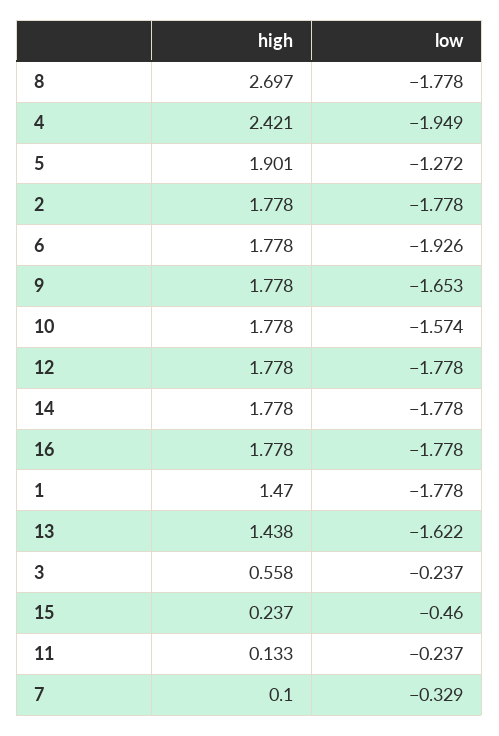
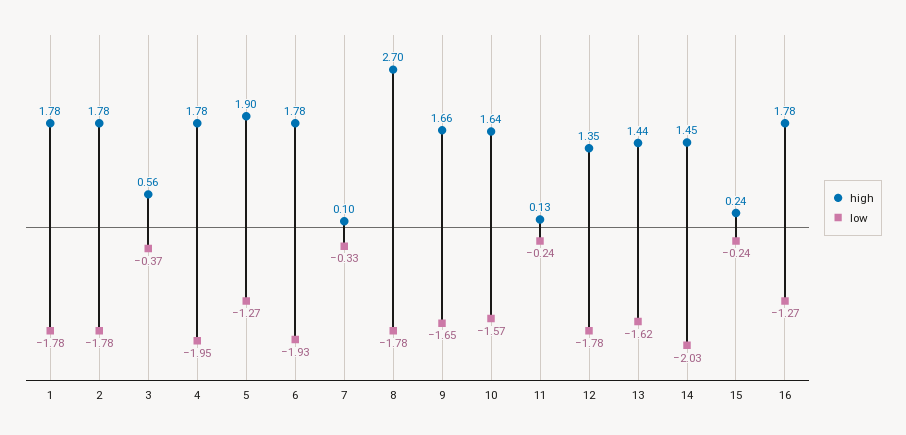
  {
    "high": {
      "8": 2.697,
-     "4": 2.421,
+     "4": 1.78,
      "5": 1.901,
      "2": 1.778,
      "6": 1.778,
-     "9": 1.778,
+     "9": 1.66,
-     "10": 1.778,
+     "10": 1.64,
-     "12": 1.778,
+     "12": 1.35,
-     "14": 1.778,
+     "14": 1.45,
      "16": 1.778,
-     "1": 1.47,
+     "1": 1.78,
      "13": 1.438,
      "3": 0.558,
      "15": 0.237,
      "11": 0.133,
      "7": 0.1
    },
    "low": {
      "8": -1.778,
      "4": -1.949,
      "5": -1.272,
      "2": -1.778,
      "6": -1.926,
      "9": -1.653,
      "10": -1.574,
      "12": -1.778,
-     "14": -1.778,
+     "14": -2.03,
-     "16": -1.778,
+     "16": -1.27,
      "1": -1.778,
      "13": -1.622,
-     "3": -0.237,
+     "3": -0.37,
-     "15": -0.46,
+     "15": -0.24,
      "11": -0.237,
      "7": -0.329
    }
  }

